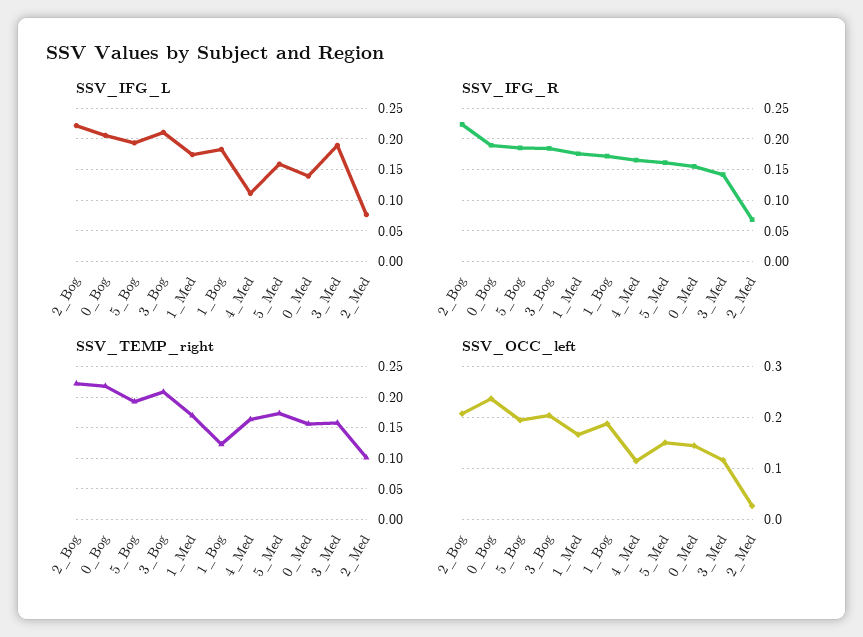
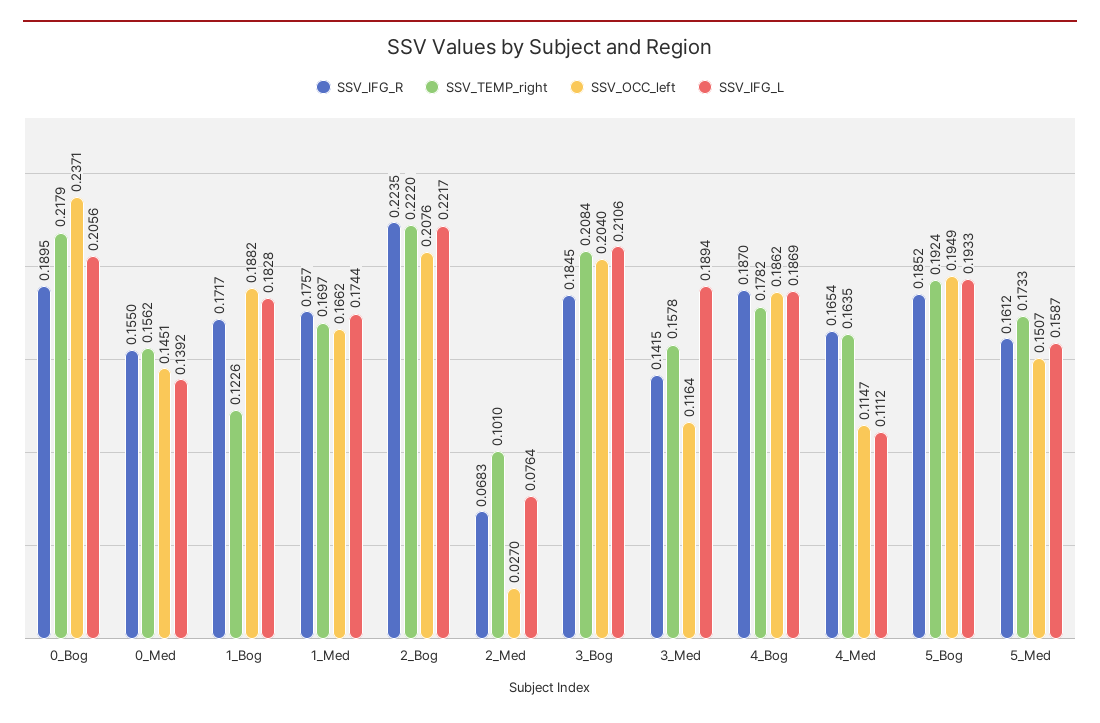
  {
    "SSV_IFG_L": {
      "2_Bog": 0.2217,
      "0_Bog": 0.2056,
      "5_Bog": 0.1933,
      "3_Bog": 0.2106,
      "1_Med": 0.1744,
      "1_Bog": 0.1828,
      "4_Med": 0.1112,
      "5_Med": 0.1587,
      "0_Med": 0.1392,
      "3_Med": 0.1894,
-     "2_Med": 0.0764
+     "2_Med": 0.0764,
+     "4_Bog": 0.1869
    },
    "SSV_IFG_R": {
      "2_Bog": 0.2235,
      "0_Bog": 0.1895,
      "5_Bog": 0.1852,
      "3_Bog": 0.1845,
      "1_Med": 0.1757,
      "1_Bog": 0.1717,
      "4_Med": 0.1654,
      "5_Med": 0.1612,
      "0_Med": 0.155,
      "3_Med": 0.1415,
-     "2_Med": 0.0683
+     "2_Med": 0.0683,
+     "4_Bog": 0.187
    },
    "SSV_TEMP_right": {
      "2_Bog": 0.222,
      "0_Bog": 0.2179,
      "5_Bog": 0.1924,
      "3_Bog": 0.2084,
      "1_Med": 0.1697,
      "1_Bog": 0.1226,
      "4_Med": 0.1635,
      "5_Med": 0.1733,
      "0_Med": 0.1562,
      "3_Med": 0.1578,
-     "2_Med": 0.101
+     "2_Med": 0.101,
+     "4_Bog": 0.1782
    },
    "SSV_OCC_left": {
      "2_Bog": 0.2076,
      "0_Bog": 0.2371,
      "5_Bog": 0.1949,
      "3_Bog": 0.204,
      "1_Med": 0.1662,
      "1_Bog": 0.1882,
      "4_Med": 0.1147,
      "5_Med": 0.1507,
      "0_Med": 0.1451,
      "3_Med": 0.1164,
-     "2_Med": 0.027
+     "2_Med": 0.027,
+     "4_Bog": 0.1862
    }
  }

